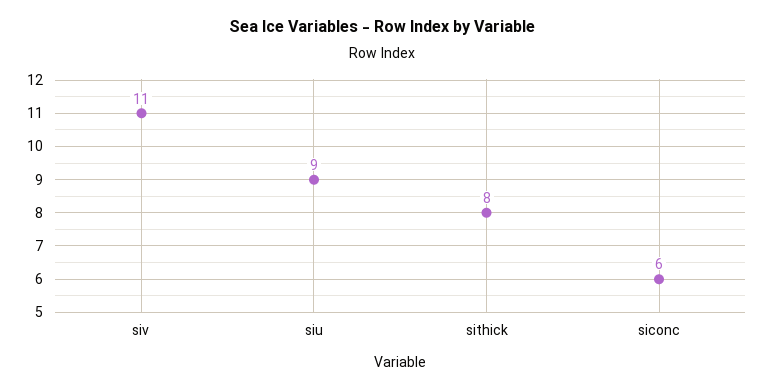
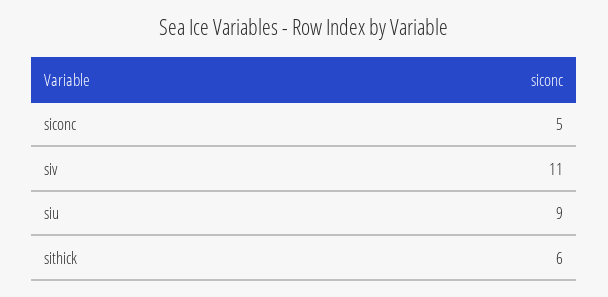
  {
    "siv": 11,
    "siu": 9,
-   "sithick": 8,
+   "sithick": 6,
-   "siconc": 6
+   "siconc": 5
  }

